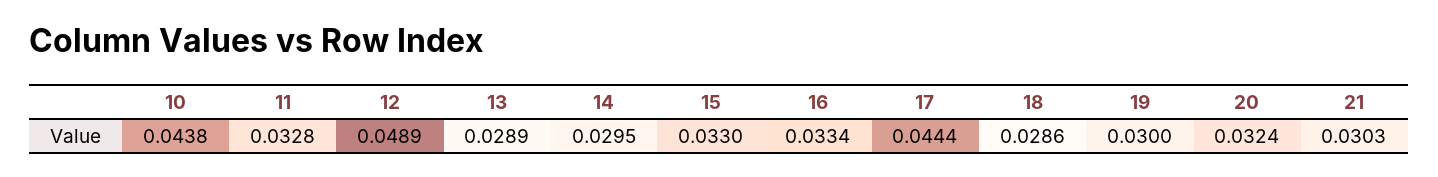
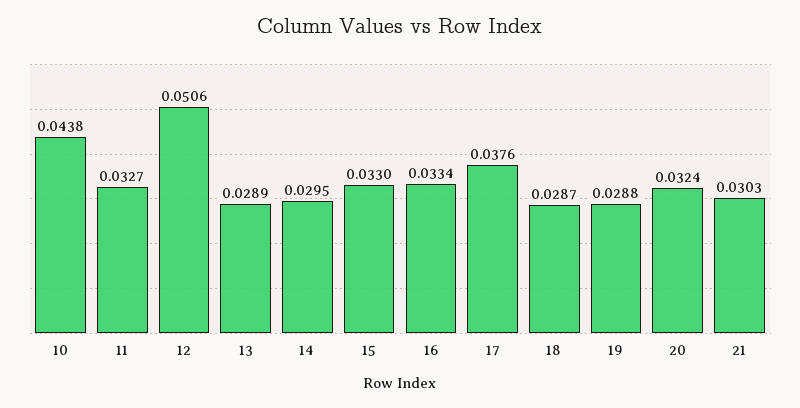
  {
    "10": 0.0438,
-   "11": 0.0328,
+   "11": 0.0327,
-   "12": 0.0489,
+   "12": 0.0506,
    "13": 0.0289,
    "14": 0.0295,
    "15": 0.033,
    "16": 0.0334,
-   "17": 0.0444,
+   "17": 0.0376,
-   "18": 0.0286,
+   "18": 0.0287,
-   "19": 0.03,
+   "19": 0.0288,
    "20": 0.0324,
    "21": 0.0303
  }

